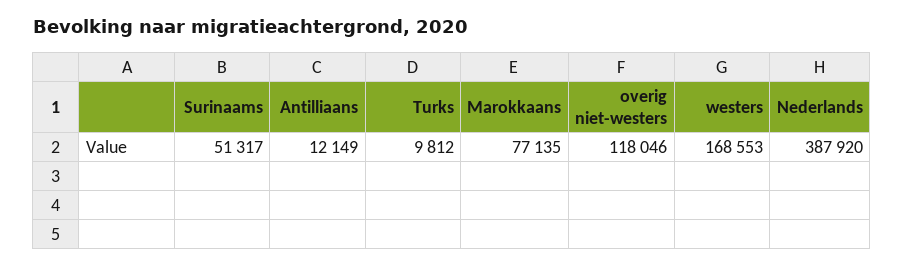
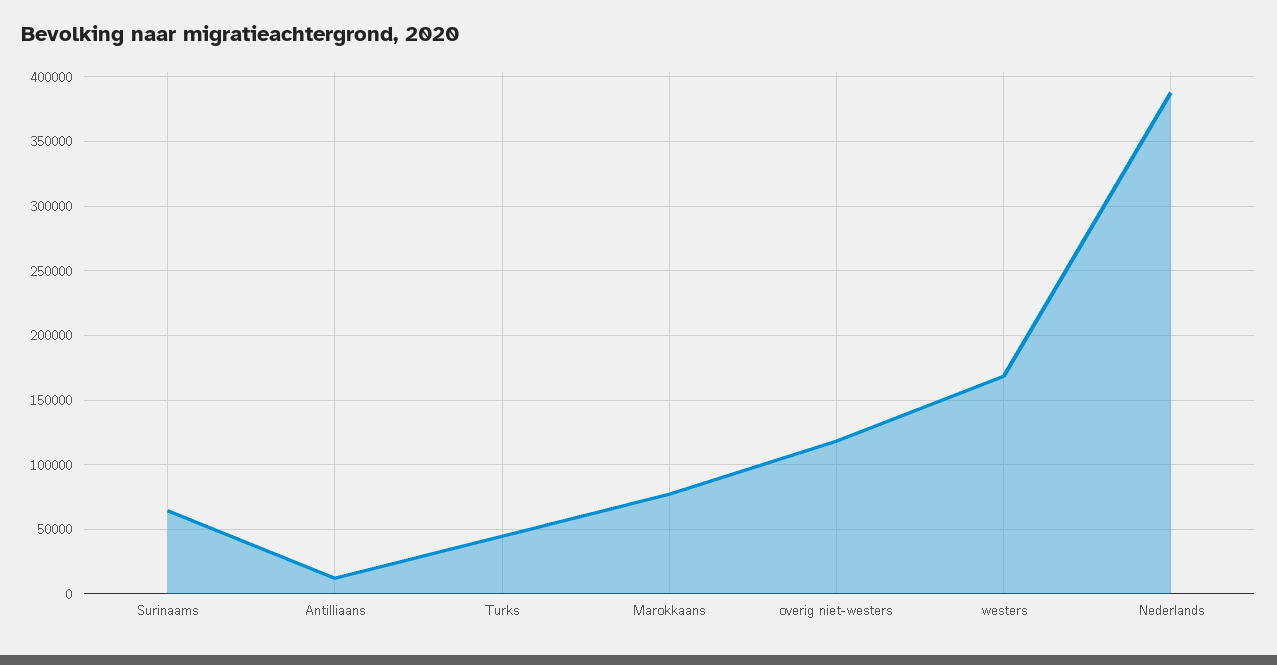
  {
-   "Surinaams": 51317,
+   "Surinaams": 65000,
    "Antilliaans": 12149,
-   "Turks": 9812,
+   "Turks": 45000,
    "Marokkaans": 77135,
    "overig niet-westers": 118046,
    "westers": 168553,
    "Nederlands": 387920
  }

